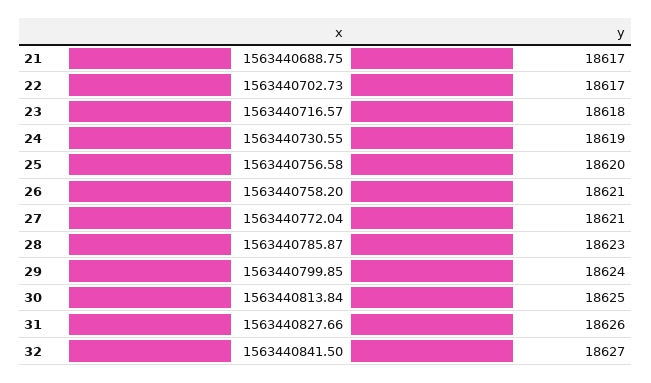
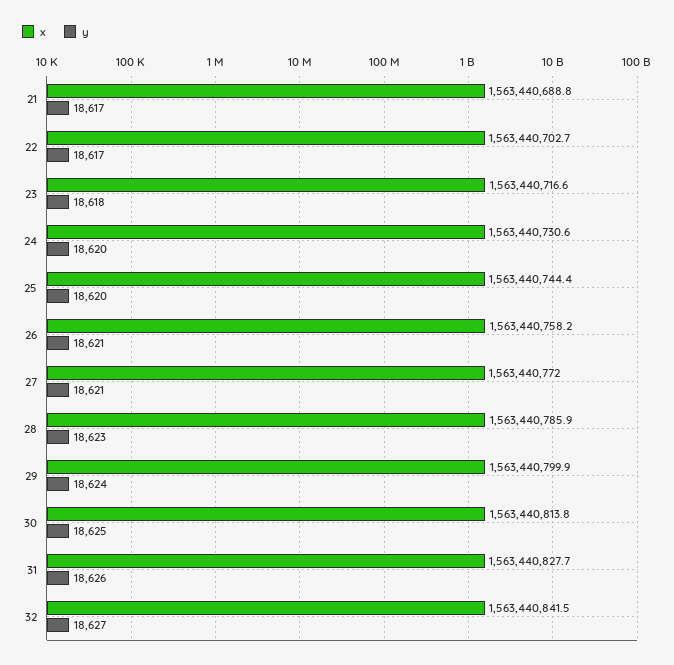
  {
    "x": {
      "21": 1563440688.75,
      "22": 1563440702.73,
      "23": 1563440716.57,
      "24": 1563440730.55,
-     "25": 1563440756.58,
+     "25": 1563440744.4,
      "26": 1563440758.2,
      "27": 1563440772.04,
      "28": 1563440785.87,
      "29": 1563440799.85,
      "30": 1563440813.84,
      "31": 1563440827.66,
      "32": 1563440841.5
    },
    "y": {
      "21": 18617,
      "22": 18617,
      "23": 18618,
-     "24": 18619,
+     "24": 18620,
      "25": 18620,
      "26": 18621,
      "27": 18621,
      "28": 18623,
      "29": 18624,
      "30": 18625,
      "31": 18626,
      "32": 18627
    }
  }

